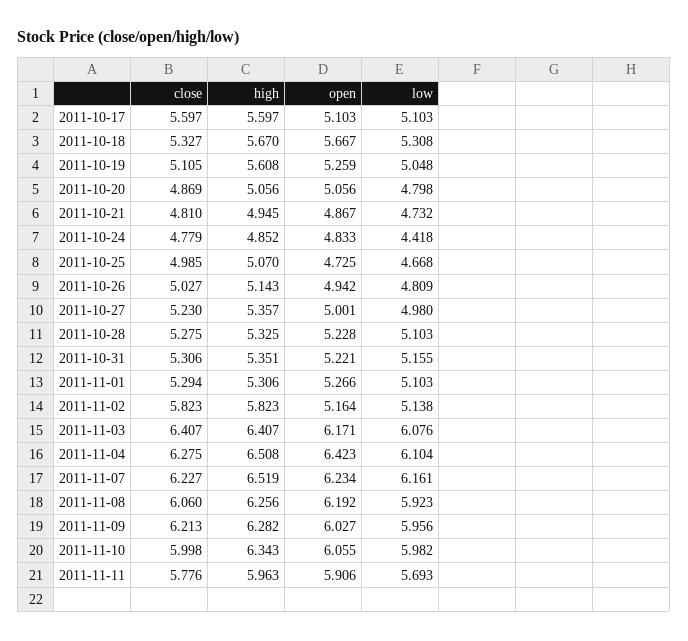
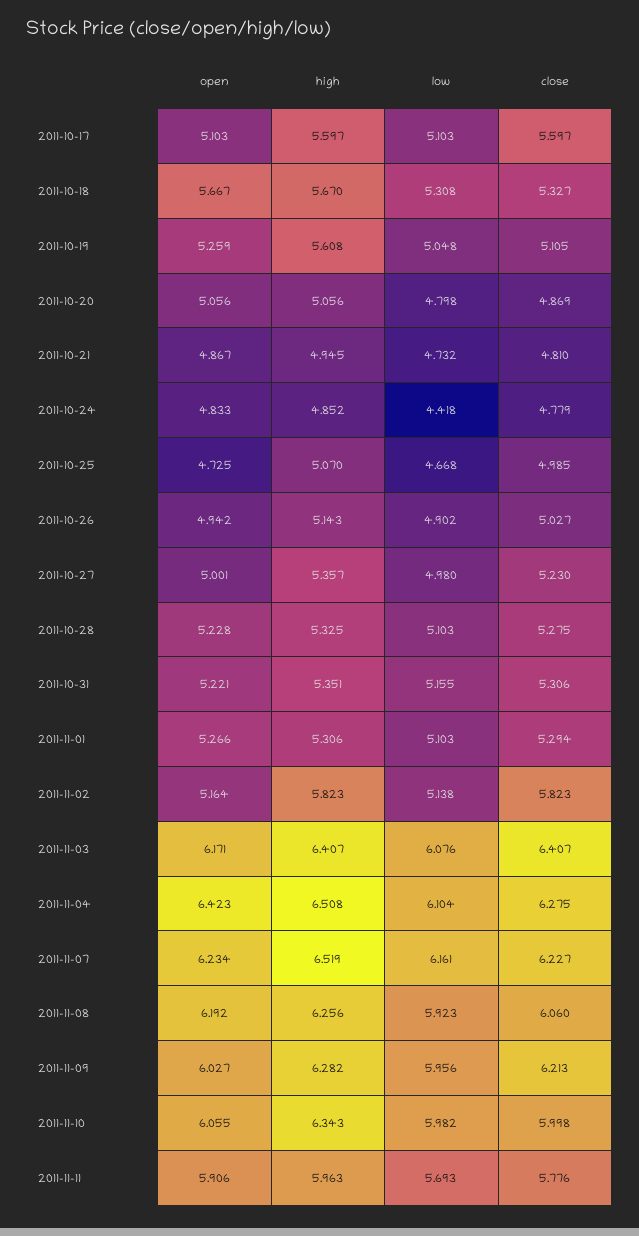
  {
    "close": {
      "2011-10-17": 5.597,
      "2011-10-18": 5.327,
      "2011-10-19": 5.105,
      "2011-10-20": 4.869,
      "2011-10-21": 4.81,
      "2011-10-24": 4.779,
      "2011-10-25": 4.985,
      "2011-10-26": 5.027,
      "2011-10-27": 5.23,
      "2011-10-28": 5.275,
      "2011-10-31": 5.306,
      "2011-11-01": 5.294,
      "2011-11-02": 5.823,
      "2011-11-03": 6.407,
      "2011-11-04": 6.275,
      "2011-11-07": 6.227,
      "2011-11-08": 6.06,
      "2011-11-09": 6.213,
      "2011-11-10": 5.998,
      "2011-11-11": 5.776
    },
    "high": {
      "2011-10-17": 5.597,
      "2011-10-18": 5.67,
      "2011-10-19": 5.608,
      "2011-10-20": 5.056,
      "2011-10-21": 4.945,
      "2011-10-24": 4.852,
      "2011-10-25": 5.07,
      "2011-10-26": 5.143,
      "2011-10-27": 5.357,
      "2011-10-28": 5.325,
      "2011-10-31": 5.351,
      "2011-11-01": 5.306,
      "2011-11-02": 5.823,
      "2011-11-03": 6.407,
      "2011-11-04": 6.508,
      "2011-11-07": 6.519,
      "2011-11-08": 6.256,
      "2011-11-09": 6.282,
      "2011-11-10": 6.343,
      "2011-11-11": 5.963
    },
    "open": {
      "2011-10-17": 5.103,
      "2011-10-18": 5.667,
      "2011-10-19": 5.259,
      "2011-10-20": 5.056,
      "2011-10-21": 4.867,
      "2011-10-24": 4.833,
      "2011-10-25": 4.725,
      "2011-10-26": 4.942,
      "2011-10-27": 5.001,
      "2011-10-28": 5.228,
      "2011-10-31": 5.221,
      "2011-11-01": 5.266,
      "2011-11-02": 5.164,
      "2011-11-03": 6.171,
      "2011-11-04": 6.423,
      "2011-11-07": 6.234,
      "2011-11-08": 6.192,
      "2011-11-09": 6.027,
      "2011-11-10": 6.055,
      "2011-11-11": 5.906
    },
    "low": {
      "2011-10-17": 5.103,
      "2011-10-18": 5.308,
      "2011-10-19": 5.048,
      "2011-10-20": 4.798,
      "2011-10-21": 4.732,
      "2011-10-24": 4.418,
      "2011-10-25": 4.668,
-     "2011-10-26": 4.809,
+     "2011-10-26": 4.902,
      "2011-10-27": 4.98,
      "2011-10-28": 5.103,
      "2011-10-31": 5.155,
      "2011-11-01": 5.103,
      "2011-11-02": 5.138,
      "2011-11-03": 6.076,
      "2011-11-04": 6.104,
      "2011-11-07": 6.161,
      "2011-11-08": 5.923,
      "2011-11-09": 5.956,
      "2011-11-10": 5.982,
      "2011-11-11": 5.693
    }
  }

